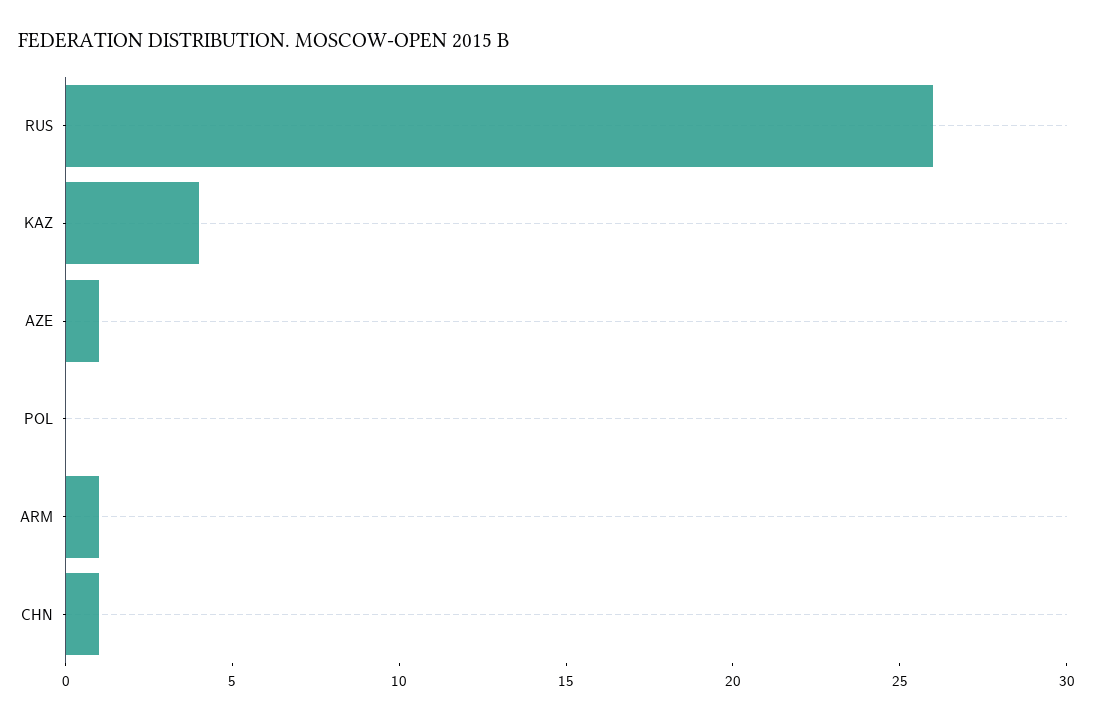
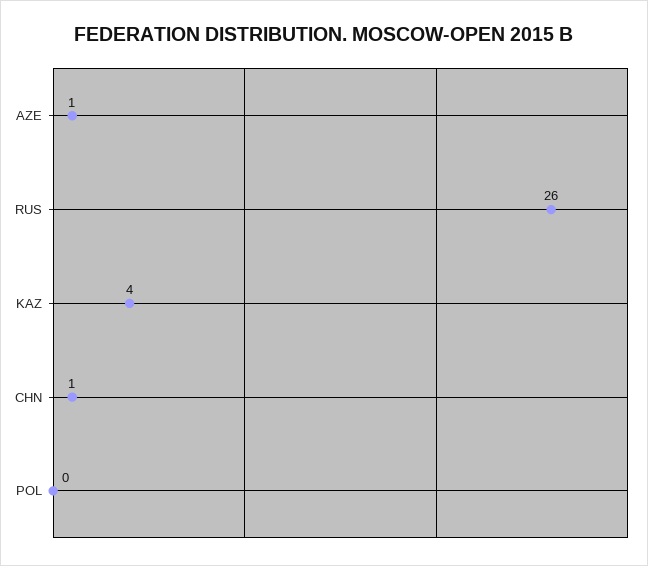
  {
    "RUS": 26,
    "KAZ": 4,
    "AZE": 1,
    "POL": 0,
-   "ARM": 1,
    "CHN": 1
  }

